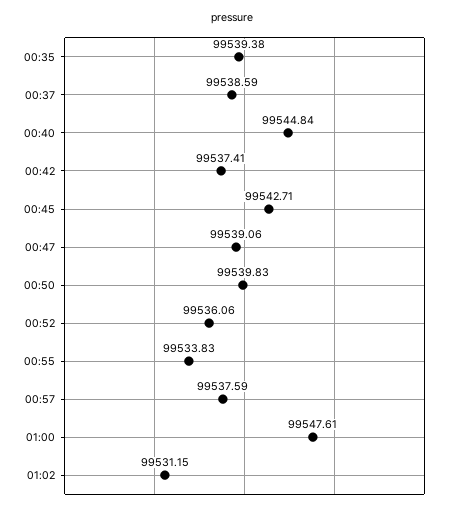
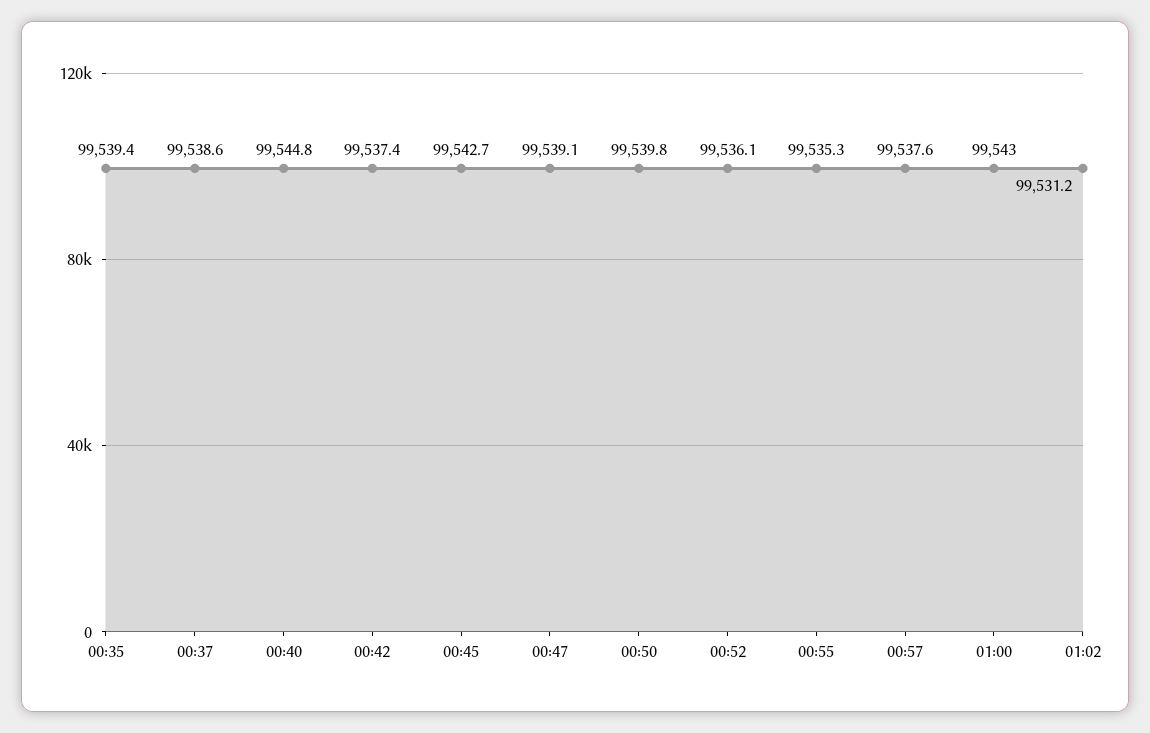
  {
    "00:35": 99539.38,
    "00:37": 99538.59,
    "00:40": 99544.84,
    "00:42": 99537.41,
    "00:45": 99542.71,
    "00:47": 99539.06,
    "00:50": 99539.83,
    "00:52": 99536.06,
-   "00:55": 99533.83,
+   "00:55": 99535.3,
    "00:57": 99537.59,
-   "01:00": 99547.61,
+   "01:00": 99543,
    "01:02": 99531.15
  }

